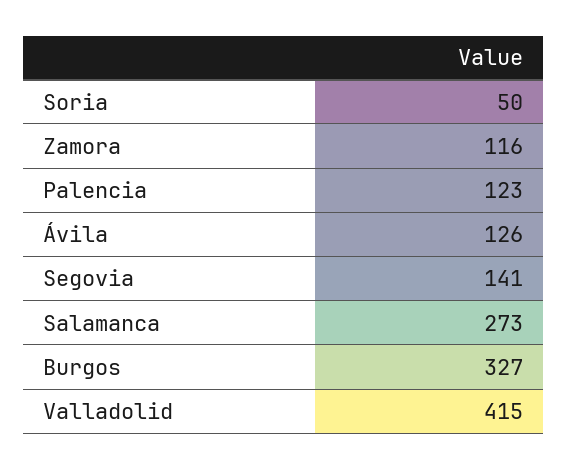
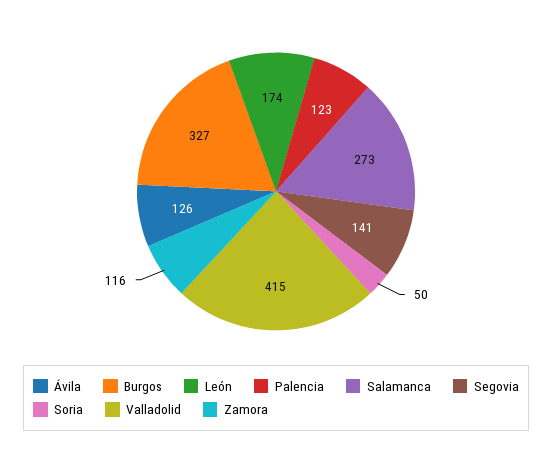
  {
    "Soria": 50,
    "Zamora": 116,
    "Palencia": 123,
    "Ávila": 126,
    "Segovia": 141,
    "Salamanca": 273,
    "Burgos": 327,
-   "Valladolid": 415
+   "Valladolid": 415,
+   "León": 174
  }

